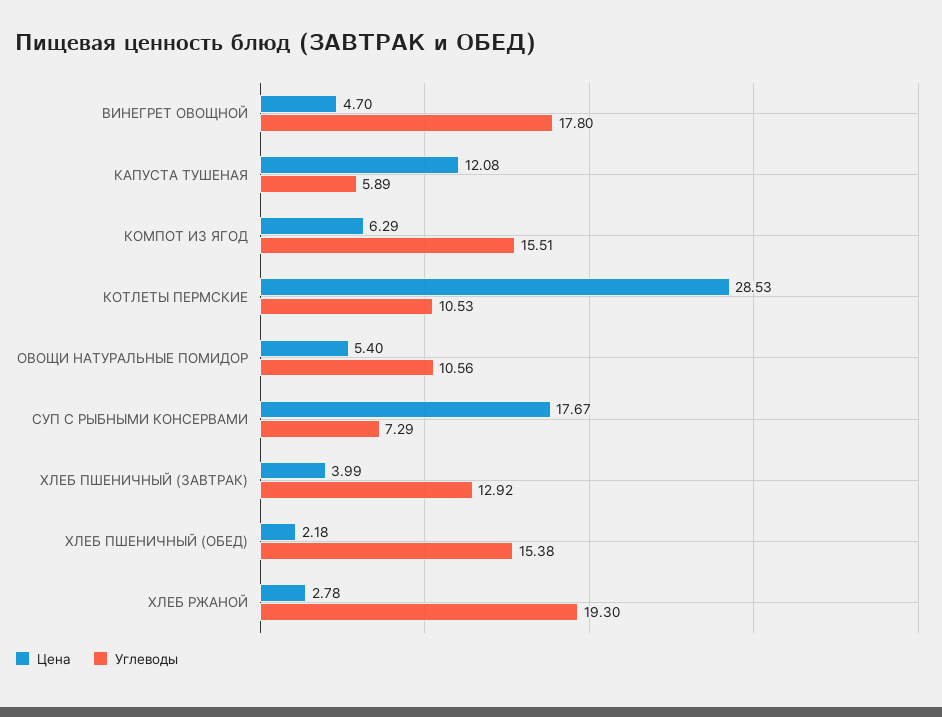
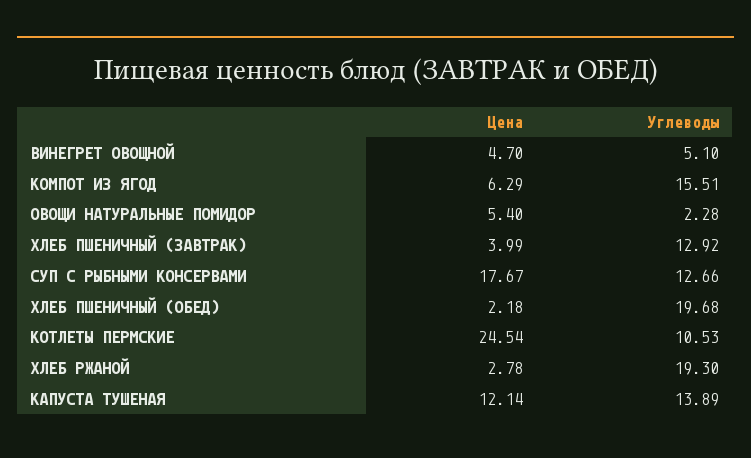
  {
    "Цена": {
      "ВИНЕГРЕТ ОВОЩНОЙ": 4.7,
-     "КАПУСТА ТУШЕНАЯ": 12.08,
+     "КАПУСТА ТУШЕНАЯ": 12.14,
      "КОМПОТ ИЗ ЯГОД": 6.29,
-     "КОТЛЕТЫ ПЕРМСКИЕ": 28.53,
+     "КОТЛЕТЫ ПЕРМСКИЕ": 24.54,
      "ОВОЩИ НАТУРАЛЬНЫЕ ПОМИДОР": 5.4,
      "СУП С РЫБНЫМИ КОНСЕРВАМИ": 17.67,
      "ХЛЕБ ПШЕНИЧНЫЙ (ЗАВТРАК)": 3.99,
      "ХЛЕБ ПШЕНИЧНЫЙ (ОБЕД)": 2.18,
      "ХЛЕБ РЖАНОЙ": 2.78
    },
    "Углеводы": {
-     "ВИНЕГРЕТ ОВОЩНОЙ": 17.8,
+     "ВИНЕГРЕТ ОВОЩНОЙ": 5.1,
-     "КАПУСТА ТУШЕНАЯ": 5.89,
+     "КАПУСТА ТУШЕНАЯ": 13.89,
      "КОМПОТ ИЗ ЯГОД": 15.51,
      "КОТЛЕТЫ ПЕРМСКИЕ": 10.53,
-     "ОВОЩИ НАТУРАЛЬНЫЕ ПОМИДОР": 10.56,
+     "ОВОЩИ НАТУРАЛЬНЫЕ ПОМИДОР": 2.28,
-     "СУП С РЫБНЫМИ КОНСЕРВАМИ": 7.29,
+     "СУП С РЫБНЫМИ КОНСЕРВАМИ": 12.66,
      "ХЛЕБ ПШЕНИЧНЫЙ (ЗАВТРАК)": 12.92,
-     "ХЛЕБ ПШЕНИЧНЫЙ (ОБЕД)": 15.38,
+     "ХЛЕБ ПШЕНИЧНЫЙ (ОБЕД)": 19.68,
      "ХЛЕБ РЖАНОЙ": 19.3
    }
  }

